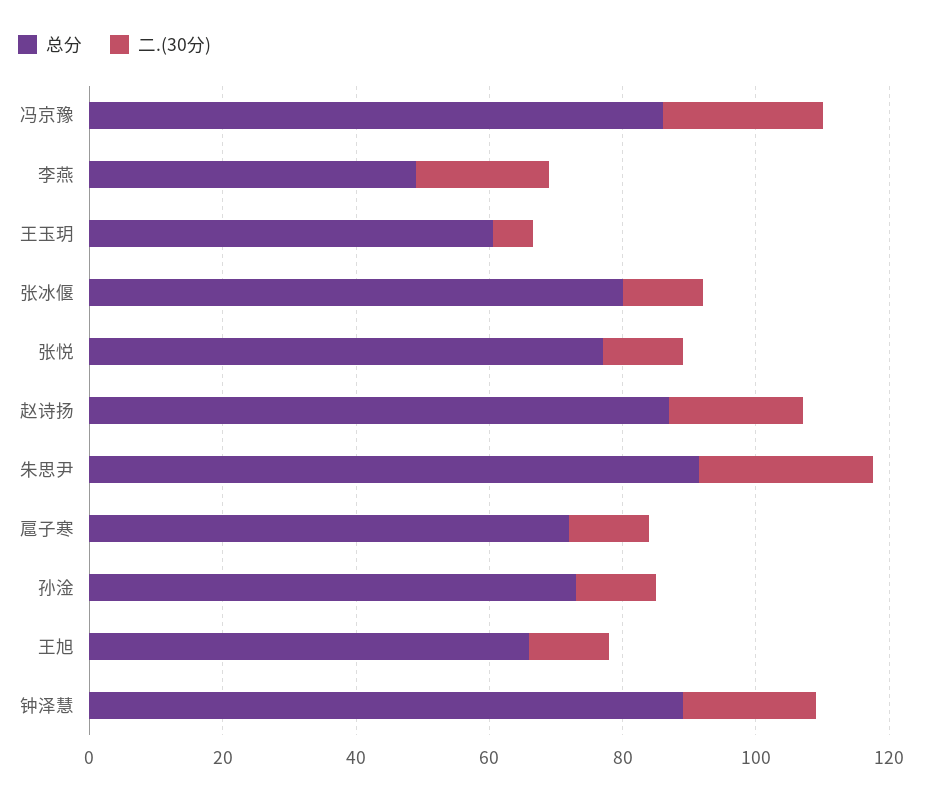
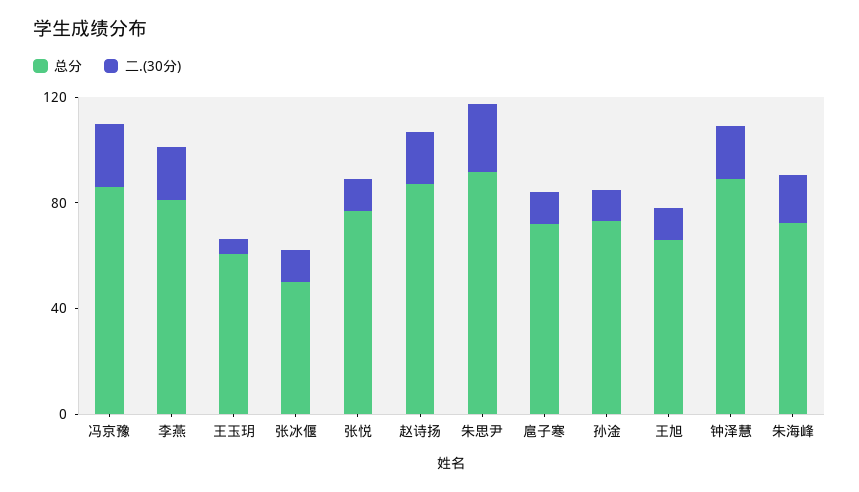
  {
    "总分": {
      "冯京豫": 85,
-     "李燕": 50,
+     "李燕": 80,
      "王玉玥": 60,
-     "张冰偃": 80,
+     "张冰偃": 50,
      "张悦": 75,
      "赵诗扬": 85,
      "朱思尹": 90,
      "扈子寒": 70,
      "孙淦": 75,
      "王旭": 65,
-     "钟泽慧": 90
+     "钟泽慧": 90,
+     "朱海峰": 70
    },
    "二.(30分)": {
      "冯京豫": 25,
      "李燕": 20,
      "王玉玥": 5,
      "张冰偃": 10,
      "张悦": 10,
      "赵诗扬": 20,
      "朱思尹": 25,
      "扈子寒": 10,
      "孙淦": 10,
      "王旭": 10,
-     "钟泽慧": 20
+     "钟泽慧": 20,
+     "朱海峰": 20
    }
  }

